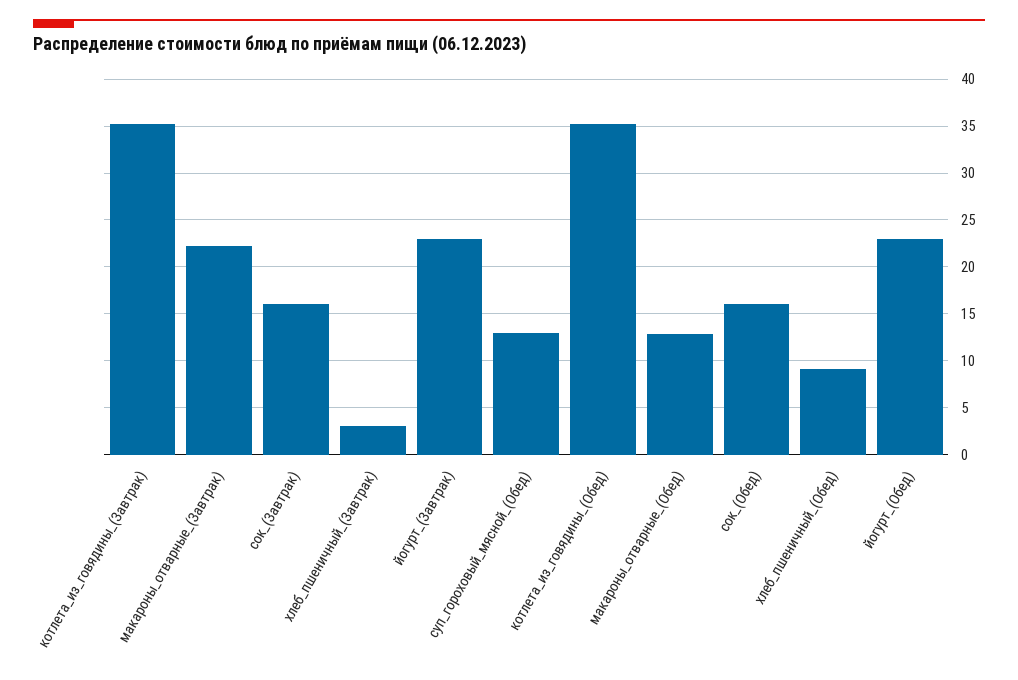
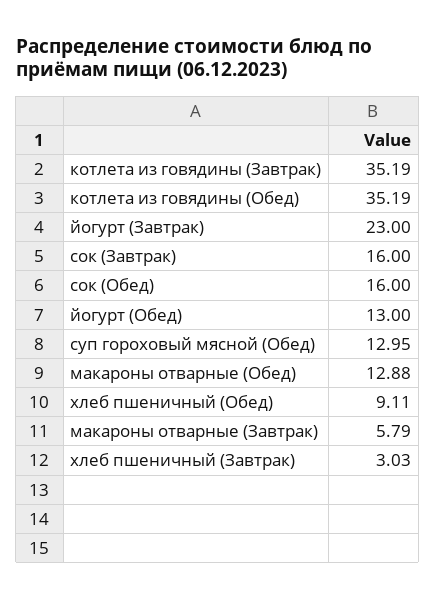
  {
    "котлета_из_говядины_(Завтрак)": 35.19,
-   "макароны_отварные_(Завтрак)": 22,
+   "макароны_отварные_(Завтрак)": 5.79,
    "сок_(Завтрак)": 16,
    "хлеб_пшеничный_(Завтрак)": 3.03,
    "йогурт_(Завтрак)": 23,
    "суп_гороховый_мясной_(Обед)": 12.95,
    "котлета_из_говядины_(Обед)": 35.19,
    "макароны_отварные_(Обед)": 12.88,
    "сок_(Обед)": 16,
    "хлеб_пшеничный_(Обед)": 9.11,
-   "йогурт_(Обед)": 23
+   "йогурт_(Обед)": 13
  }

